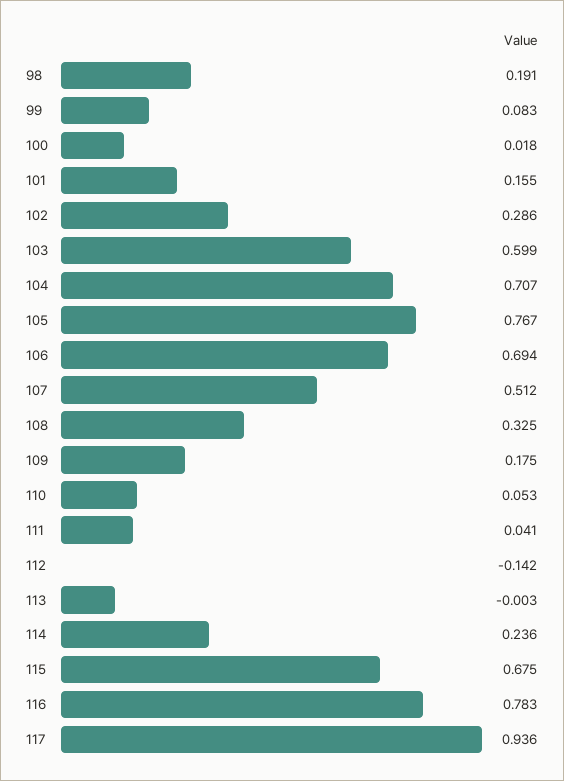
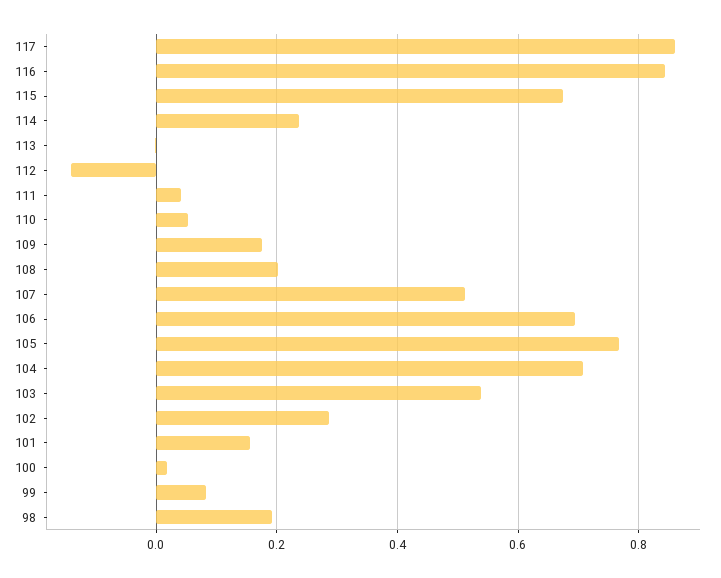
  {
    "98": 0.191,
    "99": 0.083,
    "100": 0.018,
    "101": 0.155,
    "102": 0.286,
-   "103": 0.599,
+   "103": 0.54,
    "104": 0.707,
    "105": 0.767,
    "106": 0.694,
    "107": 0.512,
-   "108": 0.325,
+   "108": 0.2,
    "109": 0.175,
    "110": 0.053,
    "111": 0.041,
    "112": -0.142,
    "113": -0.003,
    "114": 0.236,
    "115": 0.675,
-   "116": 0.783,
+   "116": 0.84,
-   "117": 0.936
+   "117": 0.86
  }

